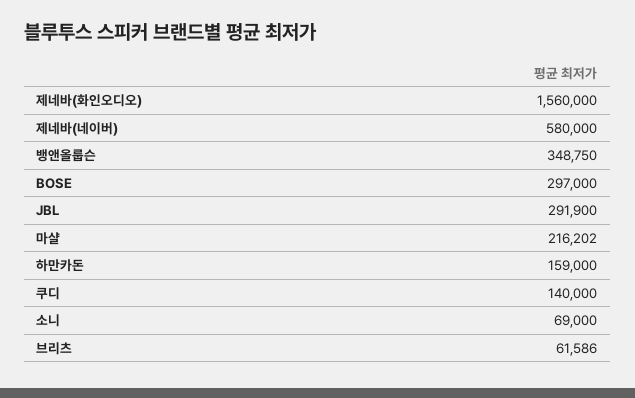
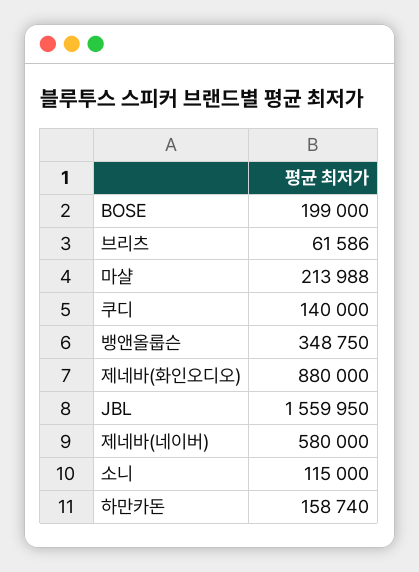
  {
-   "제네바(화인오디오)": 1560000,
+   "제네바(화인오디오)": 880000,
    "제네바(네이버)": 580000,
    "뱅앤올룹슨": 348750,
-   "BOSE": 297000,
+   "BOSE": 199000,
-   "JBL": 291900,
+   "JBL": 1559950,
-   "마샬": 216202,
+   "마샬": 213988,
-   "하만카돈": 159000,
+   "하만카돈": 158740,
    "쿠디": 140000,
-   "소니": 69000,
+   "소니": 115000,
    "브리츠": 61586
  }

